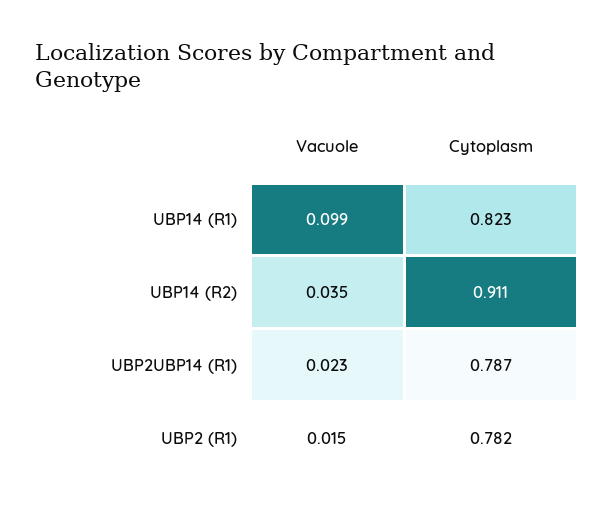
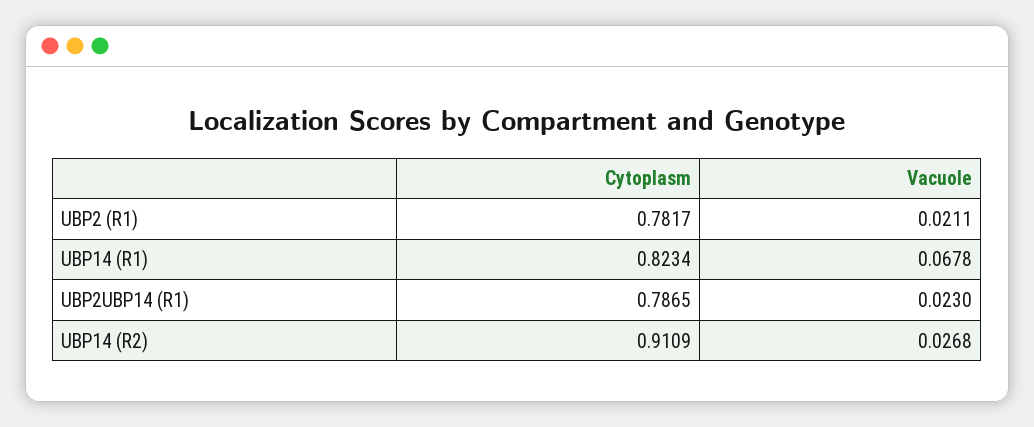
  {
    "Vacuole": {
-     "UBP14 (R1)": 0.099,
+     "UBP14 (R1)": 0.0678,
-     "UBP14 (R2)": 0.035,
+     "UBP14 (R2)": 0.0268,
      "UBP2UBP14 (R1)": 0.023,
-     "UBP2 (R1)": 0.015
+     "UBP2 (R1)": 0.0211
    },
    "Cytoplasm": {
      "UBP14 (R1)": 0.8234,
      "UBP14 (R2)": 0.9109,
      "UBP2UBP14 (R1)": 0.7865,
      "UBP2 (R1)": 0.7817
    }
  }

